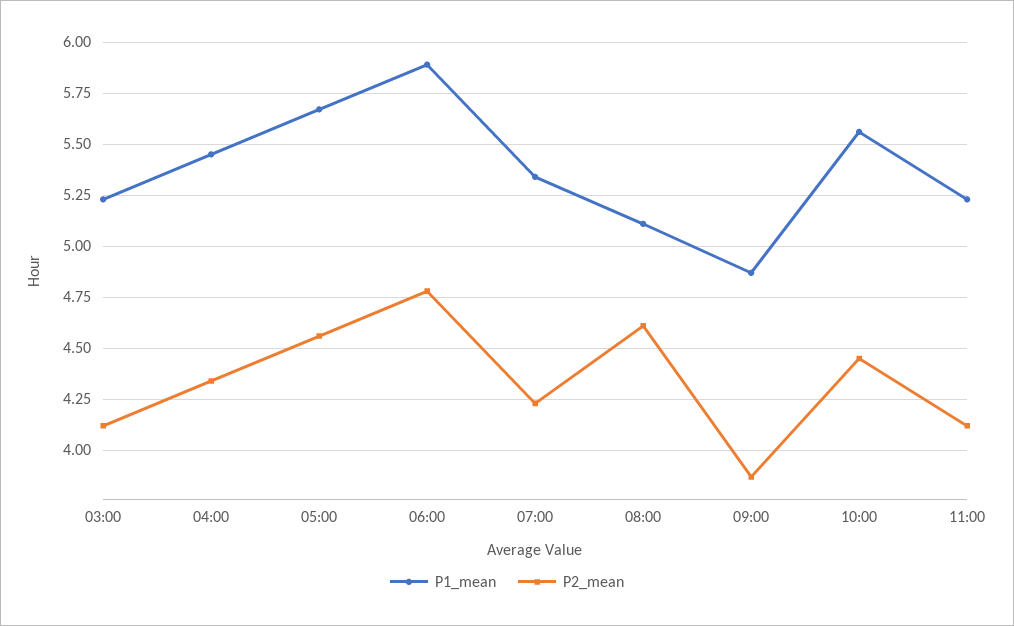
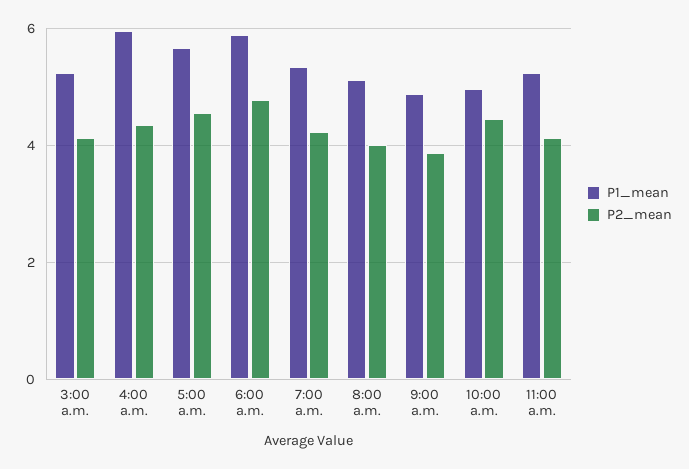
  {
    "P1_mean": {
      "03:00": 5.25,
-     "04:00": 5.45,
+     "04:00": 6,
      "05:00": 5.65,
      "06:00": 5.9,
      "07:00": 5.35,
      "08:00": 5.1,
      "09:00": 4.85,
-     "10:00": 5.55,
+     "10:00": 5,
      "11:00": 5.25
    },
    "P2_mean": {
      "03:00": 4.1,
      "04:00": 4.35,
      "05:00": 4.55,
      "06:00": 4.8,
      "07:00": 4.25,
-     "08:00": 4.6,
+     "08:00": 4,
      "09:00": 3.85,
      "10:00": 4.45,
      "11:00": 4.1
    }
  }

